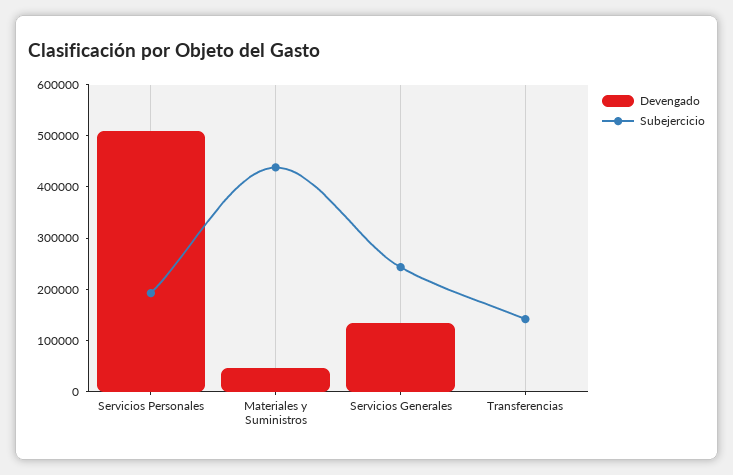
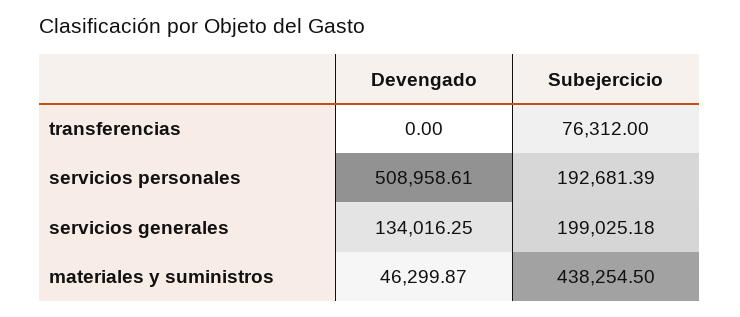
  {
    "Devengado": {
      "Servicios Personales": 508958.61,
      "Materiales y Suministros": 46299.87,
      "Servicios Generales": 134016.25,
      "Transferencias": 0
    },
    "Subejercicio": {
      "Servicios Personales": 192681.39,
      "Materiales y Suministros": 438254.5,
-     "Servicios Generales": 240000,
+     "Servicios Generales": 199025.18,
-     "Transferencias": 140000
+     "Transferencias": 76312
    }
  }

